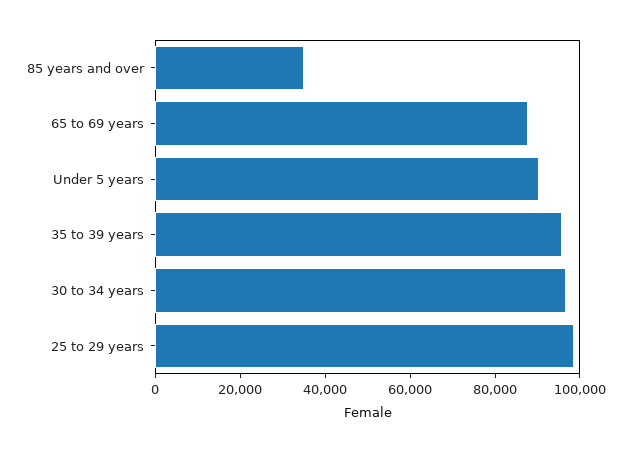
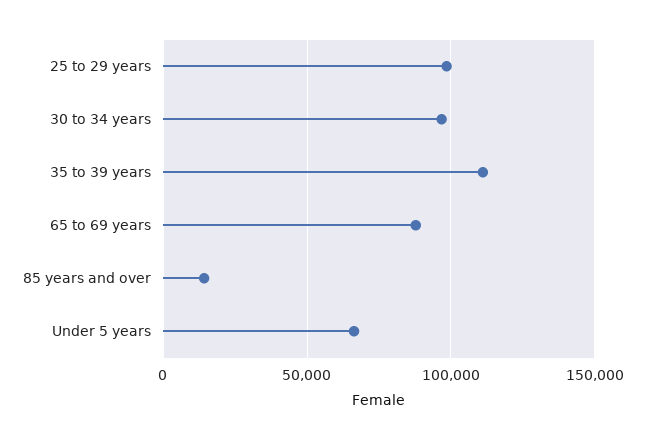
  {
-   "85 years and over": 35000,
+   "85 years and over": 15000,
    "65 to 69 years": 90000,
-   "Under 5 years": 90000,
+   "Under 5 years": 65000,
-   "35 to 39 years": 95000,
+   "35 to 39 years": 110000,
    "30 to 34 years": 95000,
    "25 to 29 years": 100000
  }

